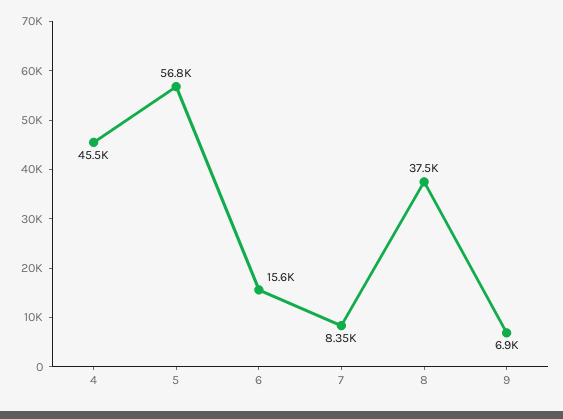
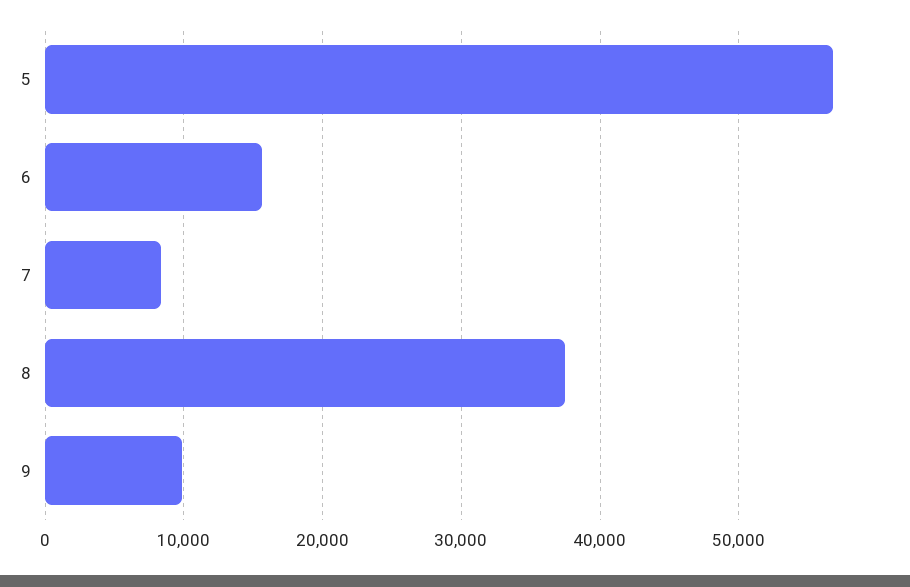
  {
-   "4": 45500,
    "5": 56800,
    "6": 15600,
    "7": 8350,
    "8": 37500,
-   "9": 6900
+   "9": 10000
  }

